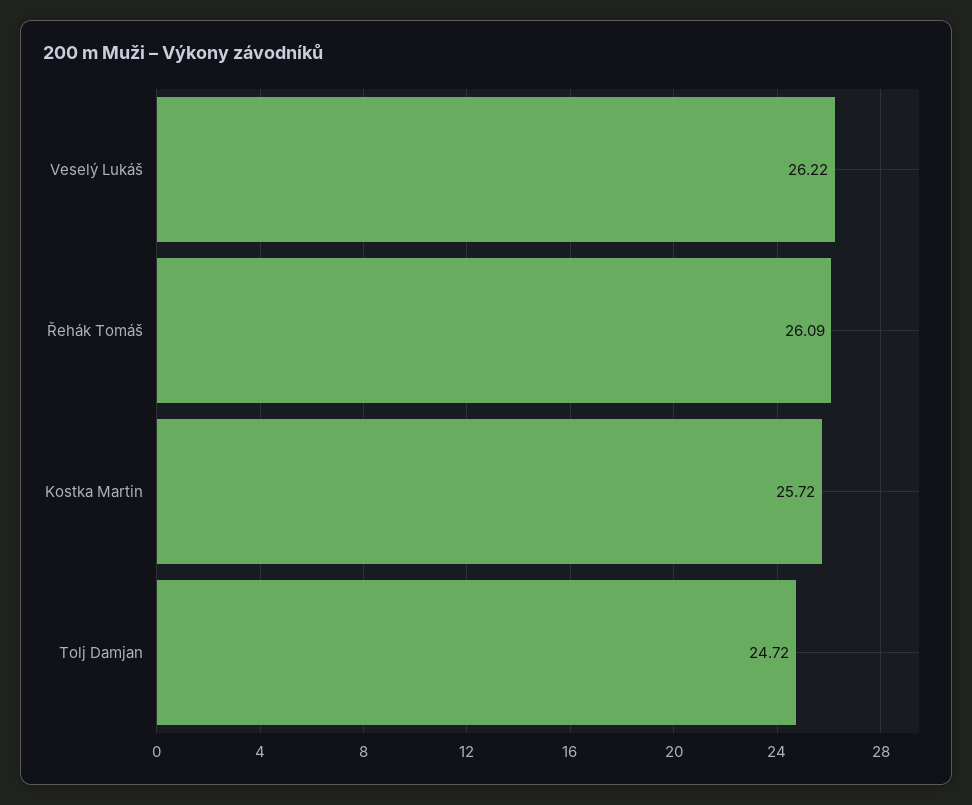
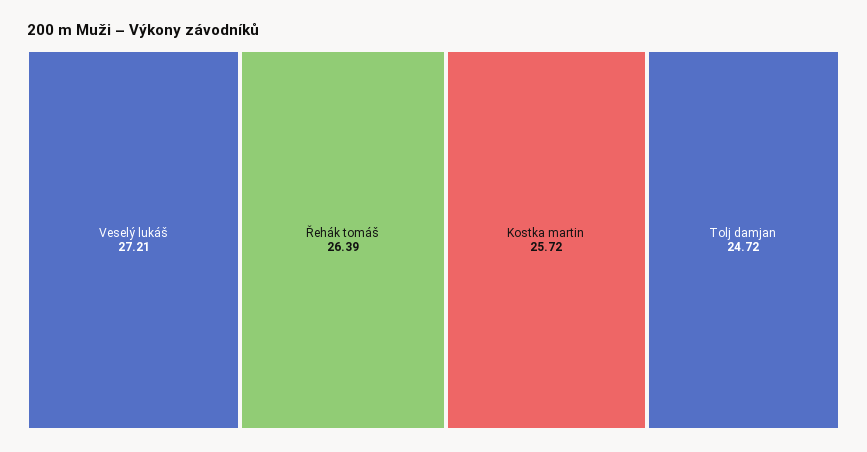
  {
-   "Veselý Lukáš": 26.22,
+   "Veselý Lukáš": 27.21,
-   "Řehák Tomáš": 26.09,
+   "Řehák Tomáš": 26.39,
    "Kostka Martin": 25.72,
    "Tolj Damjan": 24.72
  }

